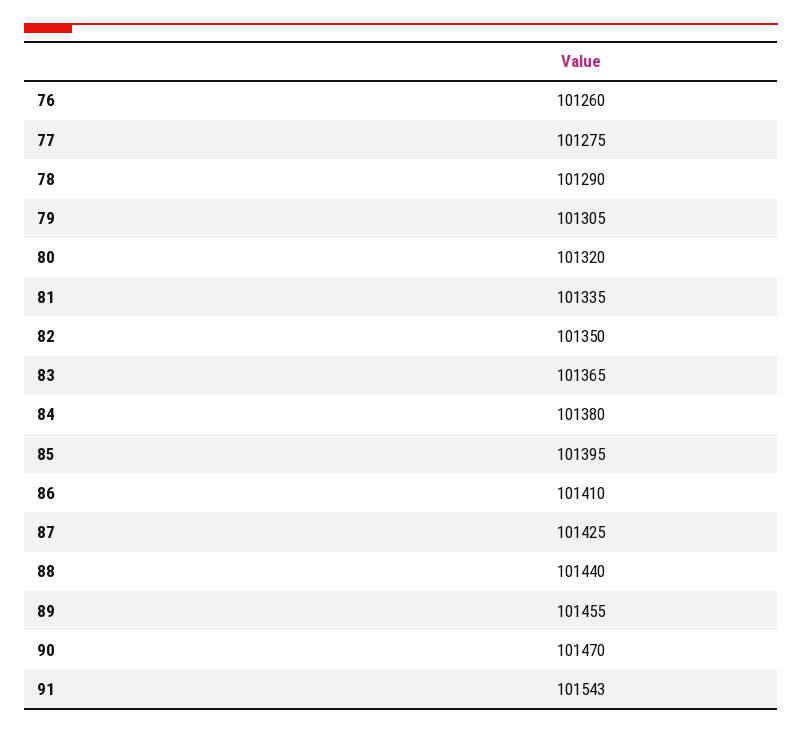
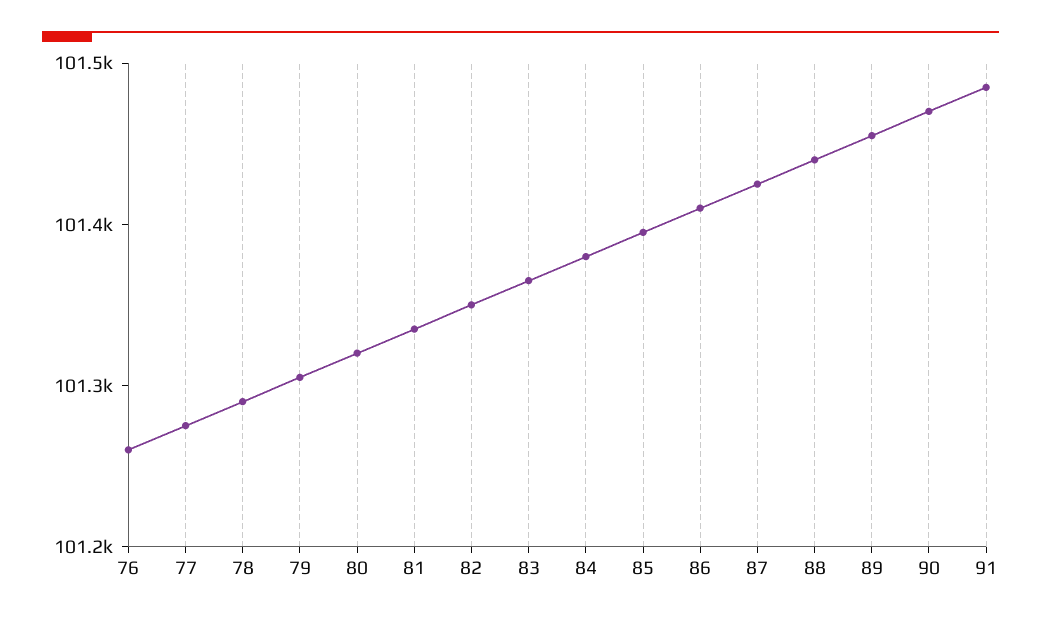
  {
    "76": 101260,
    "77": 101275,
    "78": 101290,
    "79": 101305,
    "80": 101320,
    "81": 101335,
    "82": 101350,
    "83": 101365,
    "84": 101380,
    "85": 101395,
    "86": 101410,
    "87": 101425,
    "88": 101440,
    "89": 101455,
    "90": 101470,
-   "91": 101543
+   "91": 101480
  }

